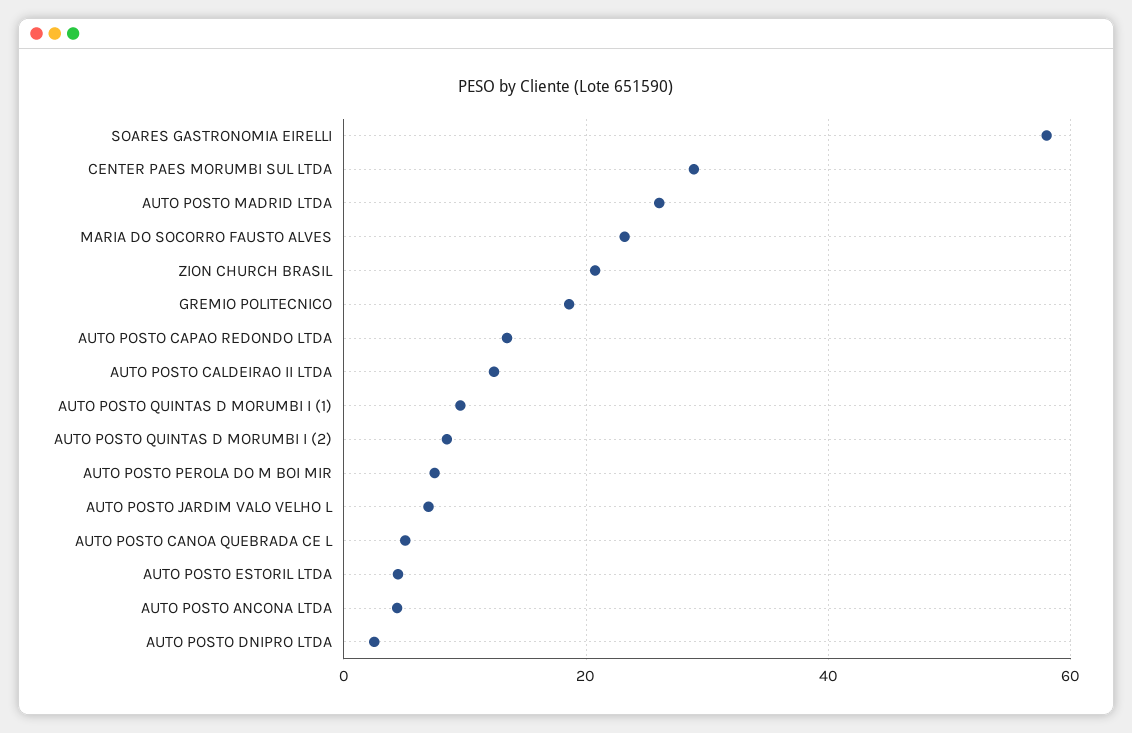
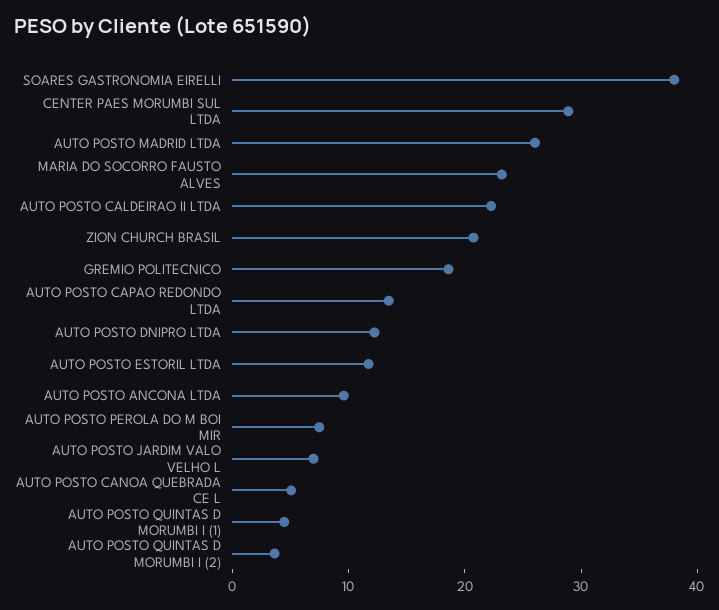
  {
-   "SOARES GASTRONOMIA EIRELLI": 58,
+   "SOARES GASTRONOMIA EIRELLI": 38,
    "CENTER PAES MORUMBI SUL LTDA": 28,
    "AUTO POSTO MADRID LTDA": 26,
    "MARIA DO SOCORRO FAUSTO ALVES": 24,
    "ZION CHURCH BRASIL": 20,
    "GREMIO POLITECNICO": 18,
    "AUTO POSTO CAPAO REDONDO LTDA": 14,
-   "AUTO POSTO CALDEIRAO II LTDA": 12,
+   "AUTO POSTO CALDEIRAO II LTDA": 22,
-   "AUTO POSTO QUINTAS D MORUMBI I (1)": 10,
+   "AUTO POSTO QUINTAS D MORUMBI I (1)": 4,
-   "AUTO POSTO QUINTAS D MORUMBI I (2)": 8,
+   "AUTO POSTO QUINTAS D MORUMBI I (2)": 4,
    "AUTO POSTO PEROLA DO M BOI MIR": 8,
    "AUTO POSTO JARDIM VALO VELHO L": 6,
    "AUTO POSTO CANOA QUEBRADA CE L": 6,
-   "AUTO POSTO ESTORIL LTDA": 4,
+   "AUTO POSTO ESTORIL LTDA": 12,
-   "AUTO POSTO ANCONA LTDA": 4,
+   "AUTO POSTO ANCONA LTDA": 10,
-   "AUTO POSTO DNIPRO LTDA": 2
+   "AUTO POSTO DNIPRO LTDA": 12
  }

